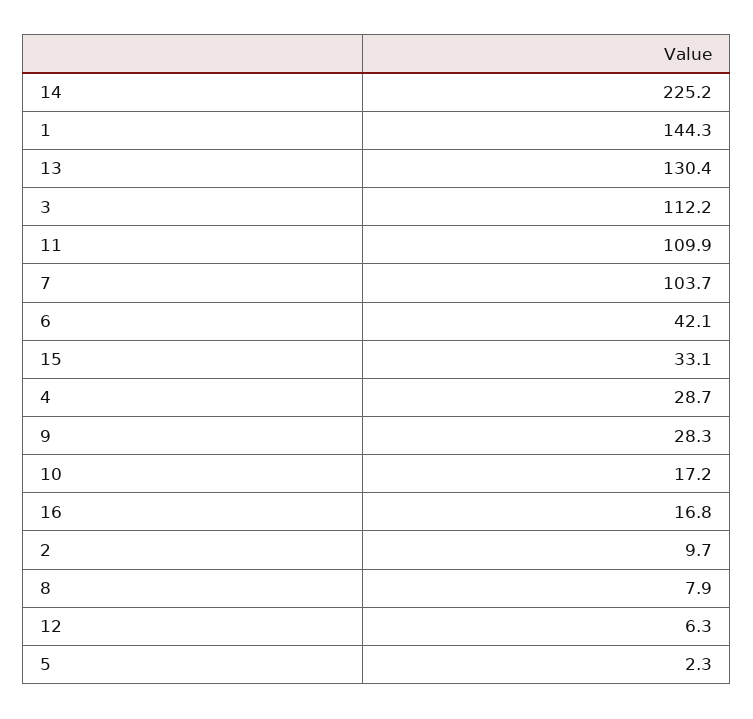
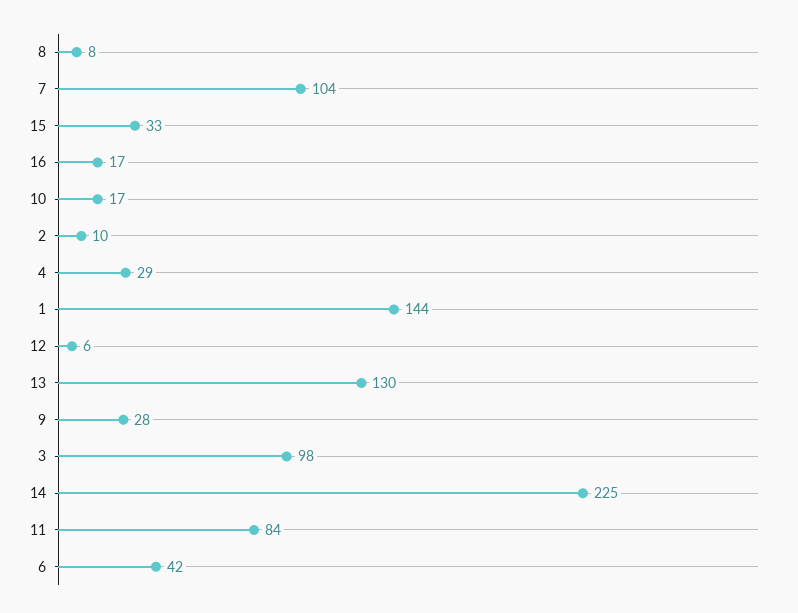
  {
    "14": 225.2,
    "1": 144.3,
    "13": 130.4,
-   "3": 112.2,
+   "3": 98,
-   "11": 109.9,
+   "11": 84,
    "7": 103.7,
    "6": 42.1,
    "15": 33.1,
    "4": 28.7,
    "9": 28.3,
    "10": 17.2,
    "16": 16.8,
    "2": 9.7,
    "8": 7.9,
-   "12": 6.3,
+   "12": 6.3
-   "5": 2.3
  }

